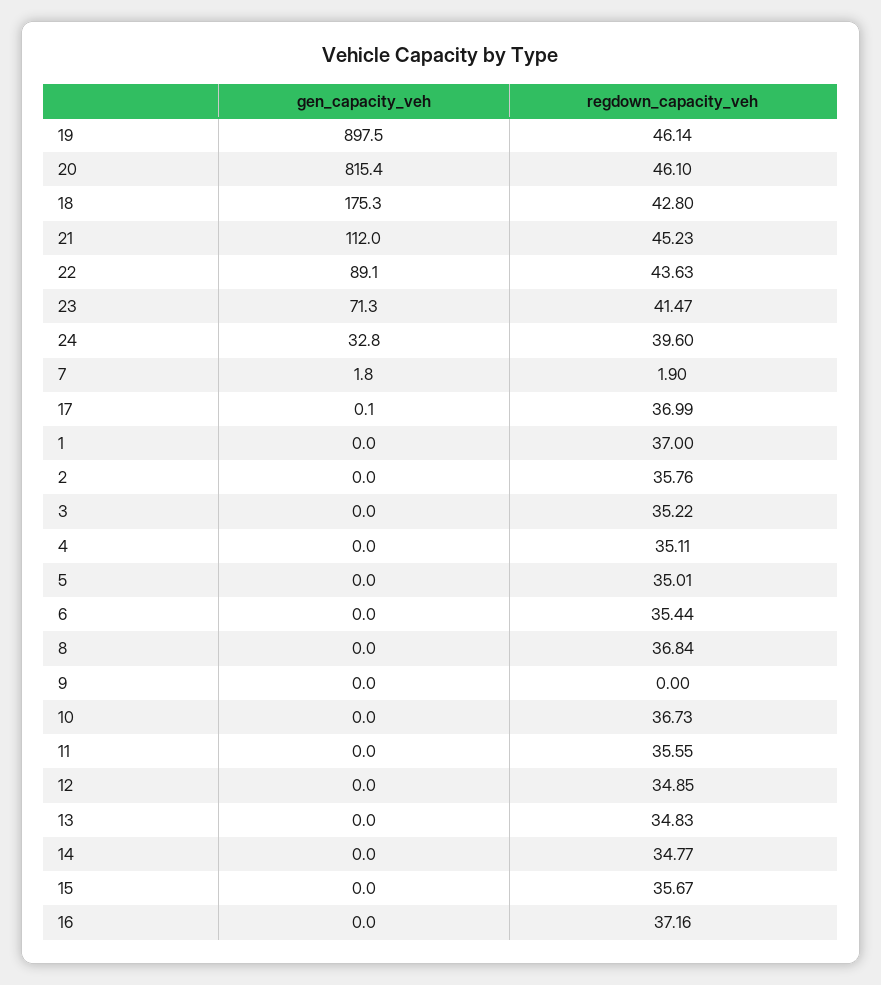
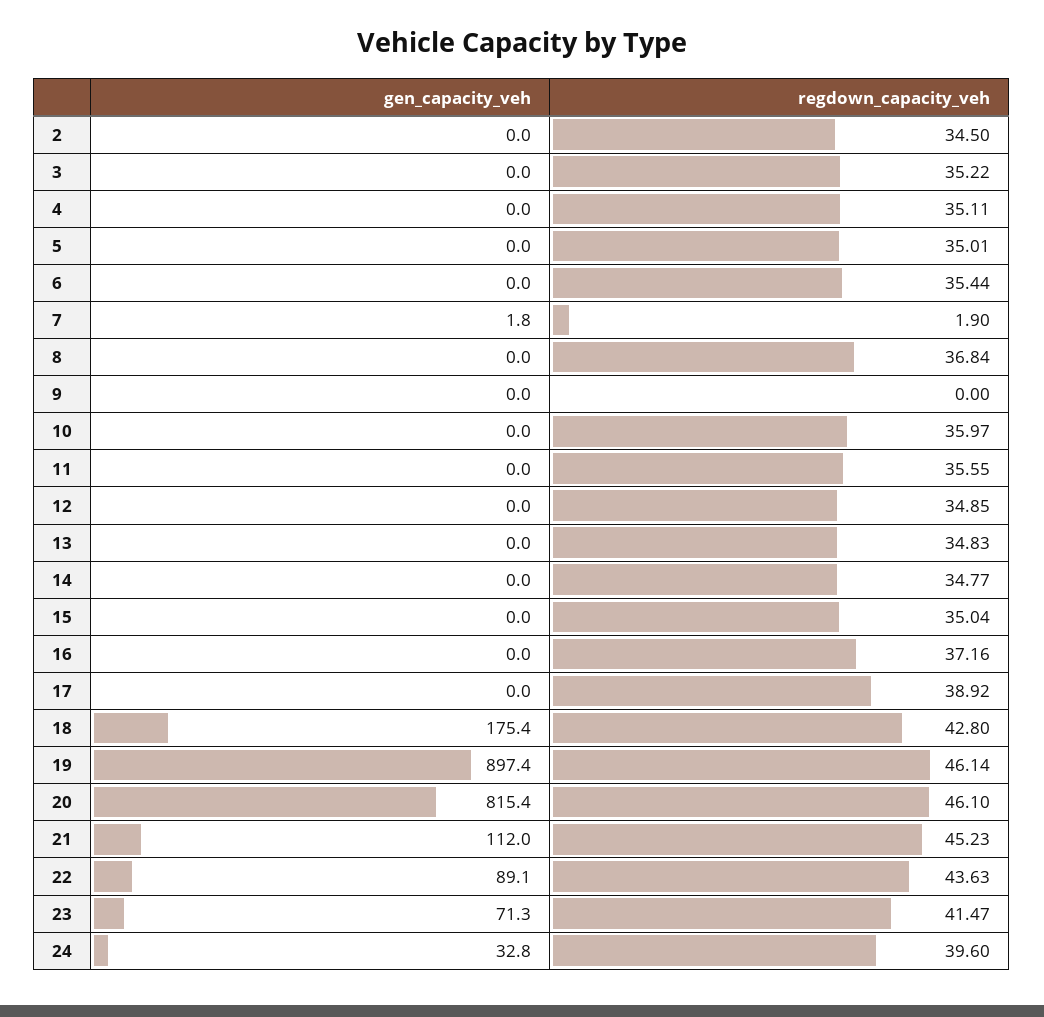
  {
    "gen_capacity_veh": {
-     "19": 897.5,
+     "19": 897.4,
      "20": 815.4,
-     "18": 175.3,
+     "18": 175.4,
      "21": 112,
      "22": 89.1,
      "23": 71.3,
      "24": 32.8,
      "7": 1.8,
-     "17": 0.1,
+     "17": 0,
-     "1": 0,
      "2": 0,
      "3": 0,
      "4": 0,
      "5": 0,
      "6": 0,
      "8": 0,
      "9": 0,
      "10": 0,
      "11": 0,
      "12": 0,
      "13": 0,
      "14": 0,
      "15": 0,
      "16": 0
    },
    "regdown_capacity_veh": {
      "19": 46.14,
      "20": 46.1,
      "18": 42.8,
      "21": 45.23,
      "22": 43.63,
      "23": 41.47,
      "24": 39.6,
      "7": 1.9,
-     "17": 36.99,
+     "17": 38.92,
-     "1": 37,
-     "2": 35.76,
+     "2": 34.5,
      "3": 35.22,
      "4": 35.11,
      "5": 35.01,
      "6": 35.44,
      "8": 36.84,
      "9": 0,
-     "10": 36.73,
+     "10": 35.97,
      "11": 35.55,
      "12": 34.85,
      "13": 34.83,
      "14": 34.77,
-     "15": 35.67,
+     "15": 35.04,
      "16": 37.16
    }
  }

